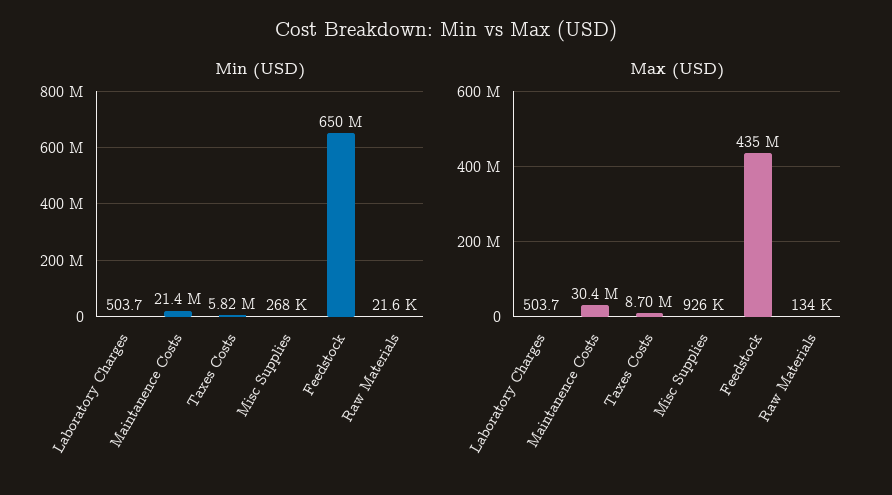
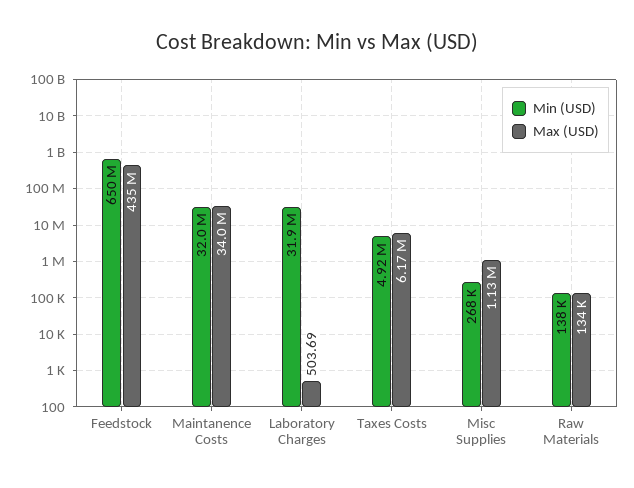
  {
    "Min (USD)": {
-     "Laboratory Charges": 503.7,
+     "Laboratory Charges": 31900000,
-     "Maintanence Costs": 21400000,
+     "Maintanence Costs": 32000000,
-     "Taxes Costs": 5820000,
+     "Taxes Costs": 4920000,
      "Misc Supplies": 268000,
      "Feedstock": 650000000,
-     "Raw Materials": 21600
+     "Raw Materials": 138000
    },
    "Max (USD)": {
      "Laboratory Charges": 503.69,
-     "Maintanence Costs": 30400000,
+     "Maintanence Costs": 34000000,
-     "Taxes Costs": 8700000,
+     "Taxes Costs": 6170000,
-     "Misc Supplies": 926000,
+     "Misc Supplies": 1130000,
      "Feedstock": 435000000,
      "Raw Materials": 134000
    }
  }

